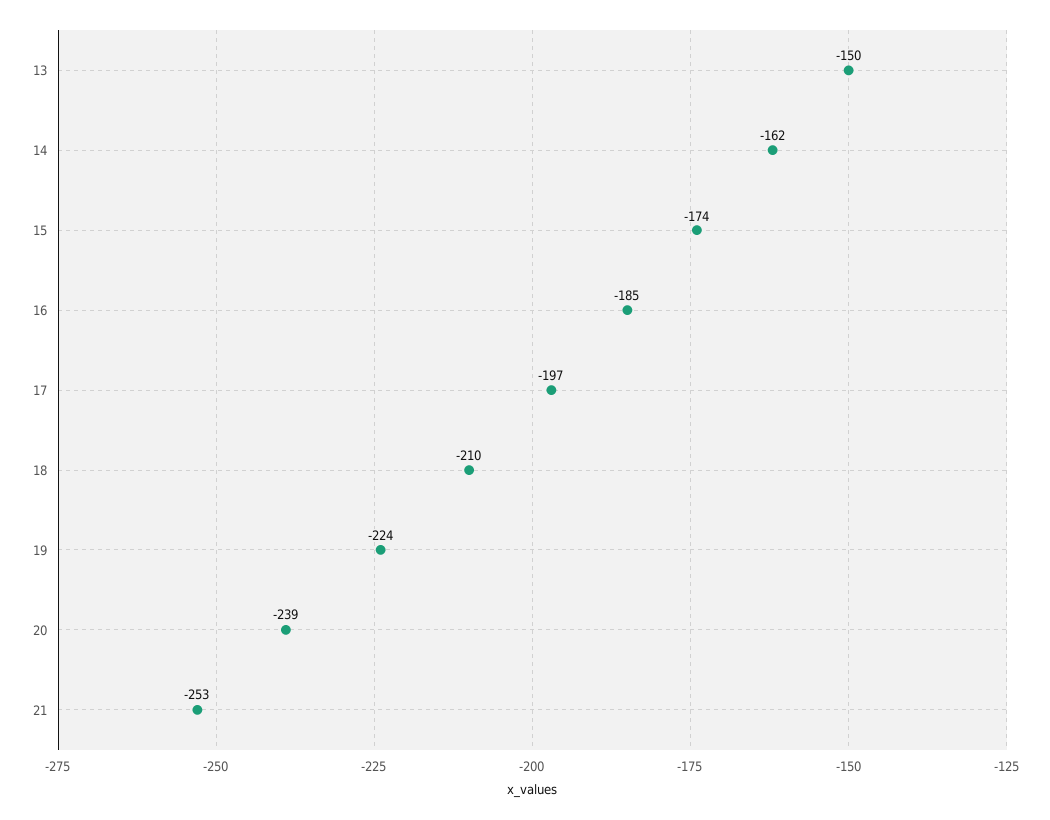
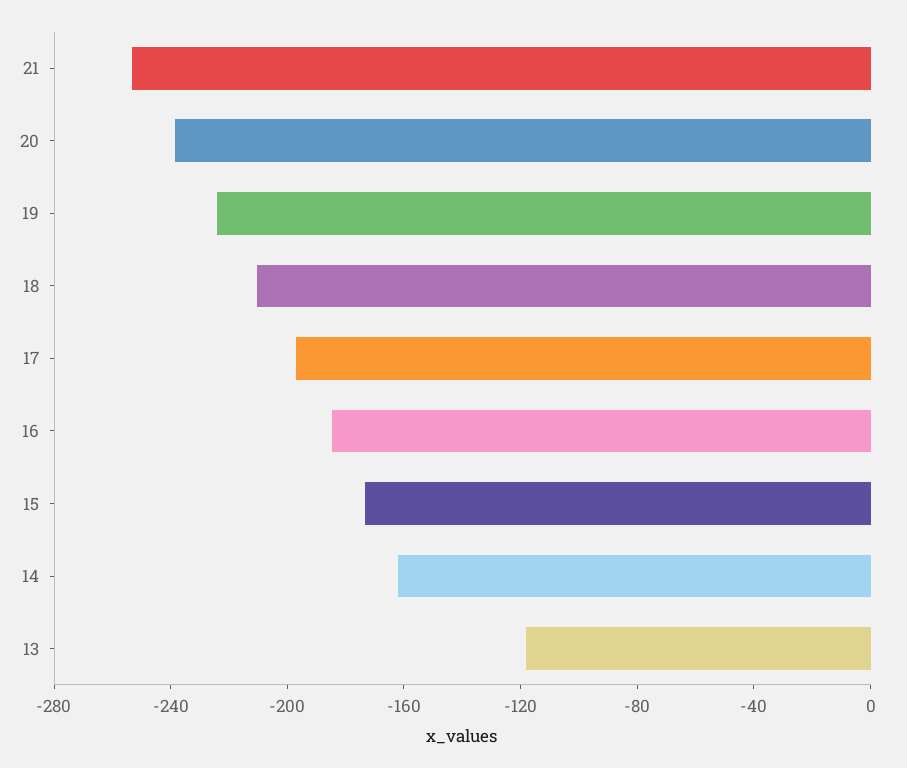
  {
-   "13": -150,
+   "13": -120,
    "14": -162,
    "15": -174,
    "16": -185,
    "17": -197,
    "18": -210,
    "19": -224,
    "20": -239,
    "21": -253
  }

